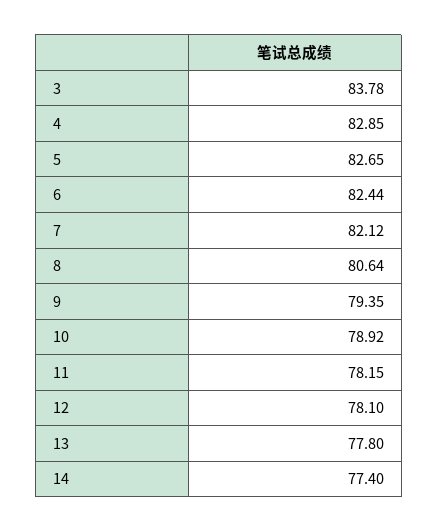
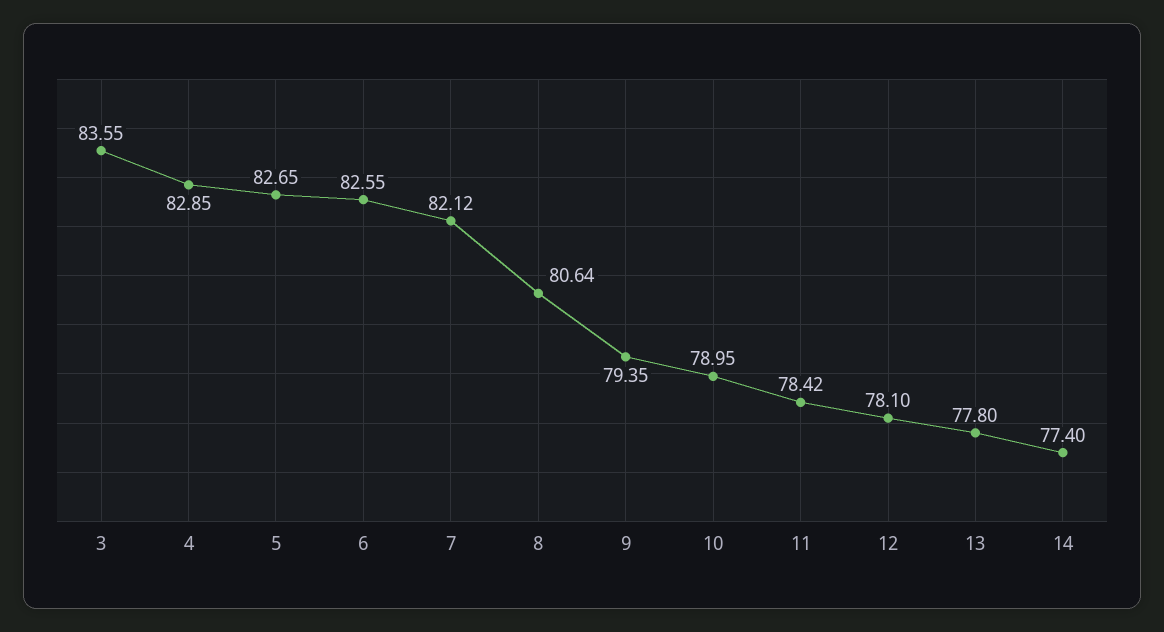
  {
-   "3": 83.78,
+   "3": 83.55,
    "4": 82.85,
    "5": 82.65,
-   "6": 82.44,
+   "6": 82.55,
    "7": 82.12,
    "8": 80.64,
    "9": 79.35,
-   "10": 78.92,
+   "10": 78.95,
-   "11": 78.15,
+   "11": 78.42,
    "12": 78.1,
    "13": 77.8,
    "14": 77.4
  }

